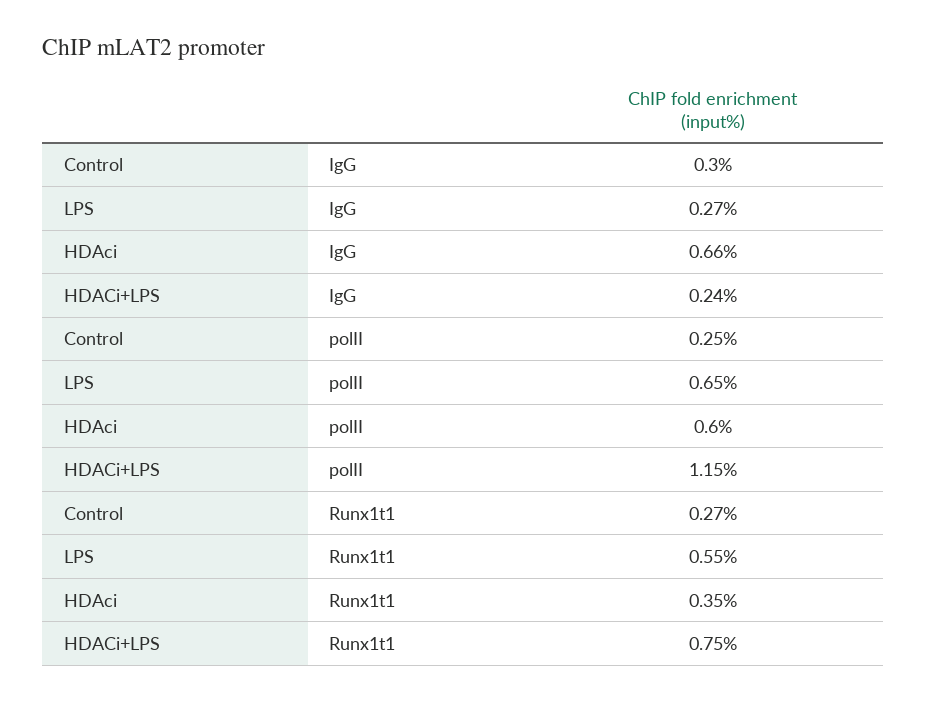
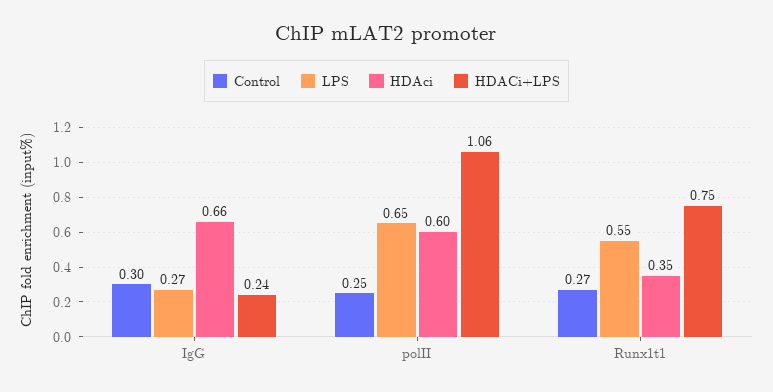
  {
    "Control": {
      "IgG": 0.3,
      "polII": 0.25,
      "Runx1t1": 0.27
    },
    "LPS": {
      "IgG": 0.27,
      "polII": 0.65,
      "Runx1t1": 0.55
    },
    "HDAci": {
      "IgG": 0.66,
      "polII": 0.6,
      "Runx1t1": 0.35
    },
    "HDACi+LPS": {
      "IgG": 0.24,
-     "polII": 1.15,
+     "polII": 1.06,
      "Runx1t1": 0.75
    }
  }

